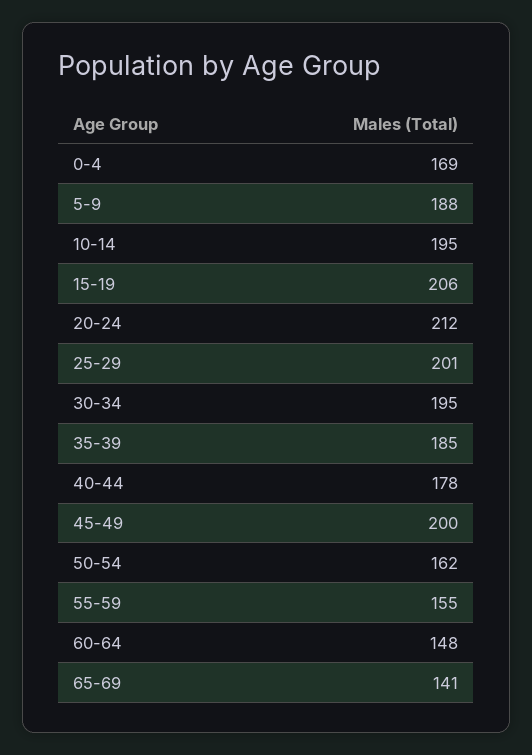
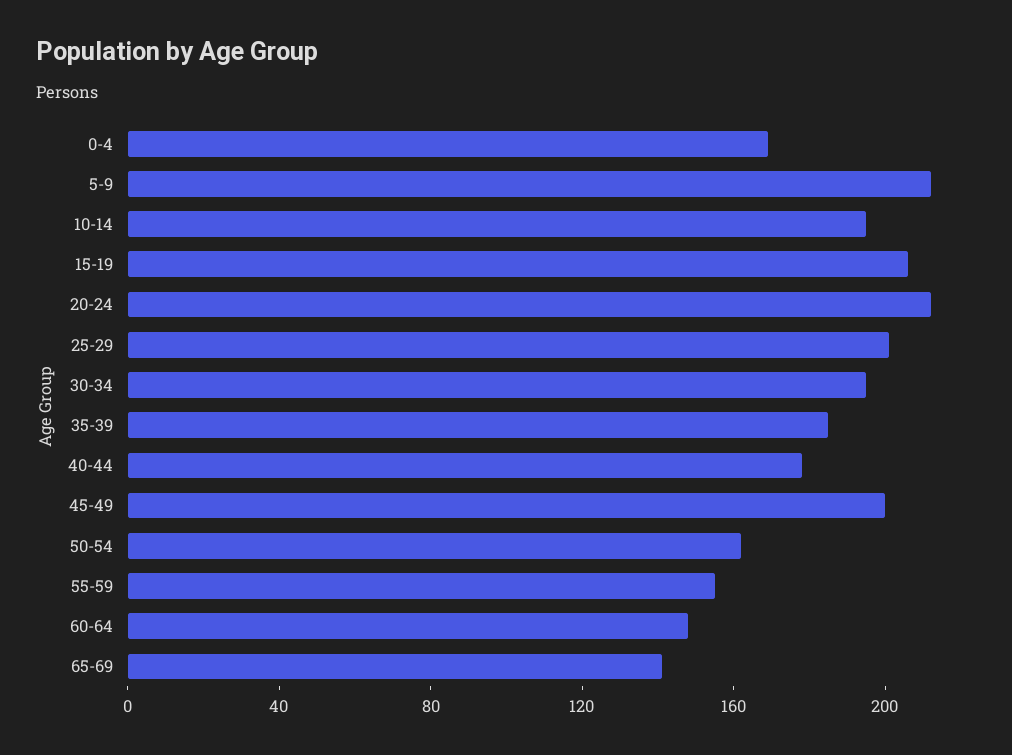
  {
    "0-4": 169,
-   "5-9": 188,
+   "5-9": 210,
    "10-14": 195,
    "15-19": 206,
    "20-24": 212,
    "25-29": 201,
    "30-34": 195,
    "35-39": 185,
    "40-44": 178,
    "45-49": 200,
    "50-54": 162,
    "55-59": 155,
    "60-64": 148,
    "65-69": 141
  }

